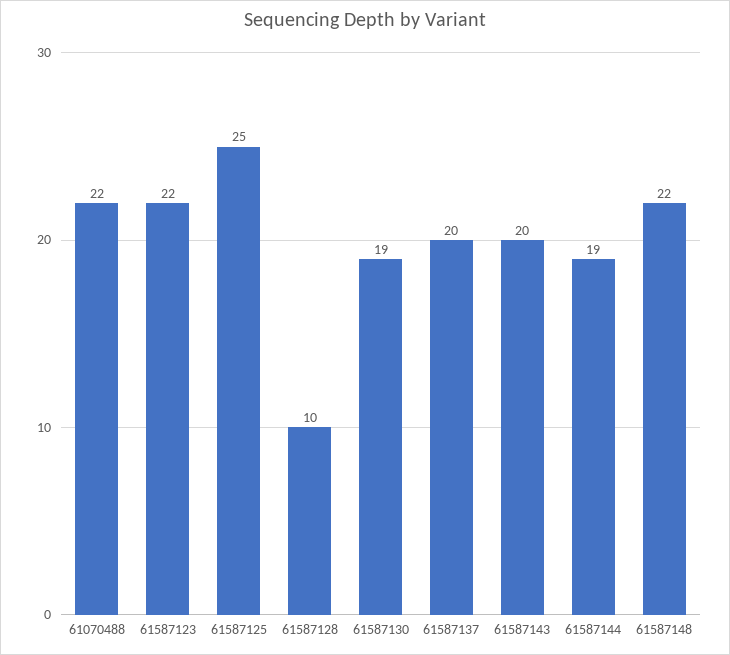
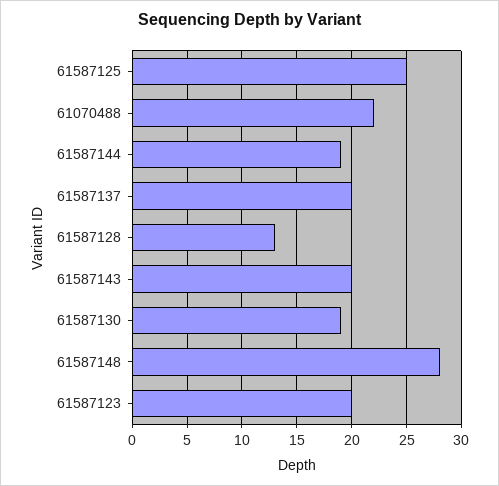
  {
    "61070488": 22,
-   "61587123": 22,
+   "61587123": 20,
    "61587125": 25,
-   "61587128": 10,
+   "61587128": 13,
    "61587130": 19,
    "61587137": 20,
    "61587143": 20,
    "61587144": 19,
-   "61587148": 22
+   "61587148": 28
  }

